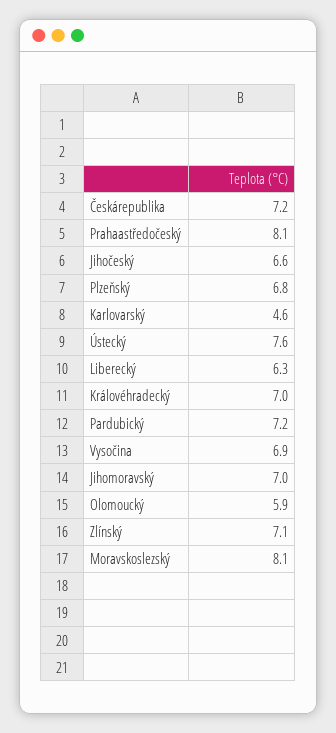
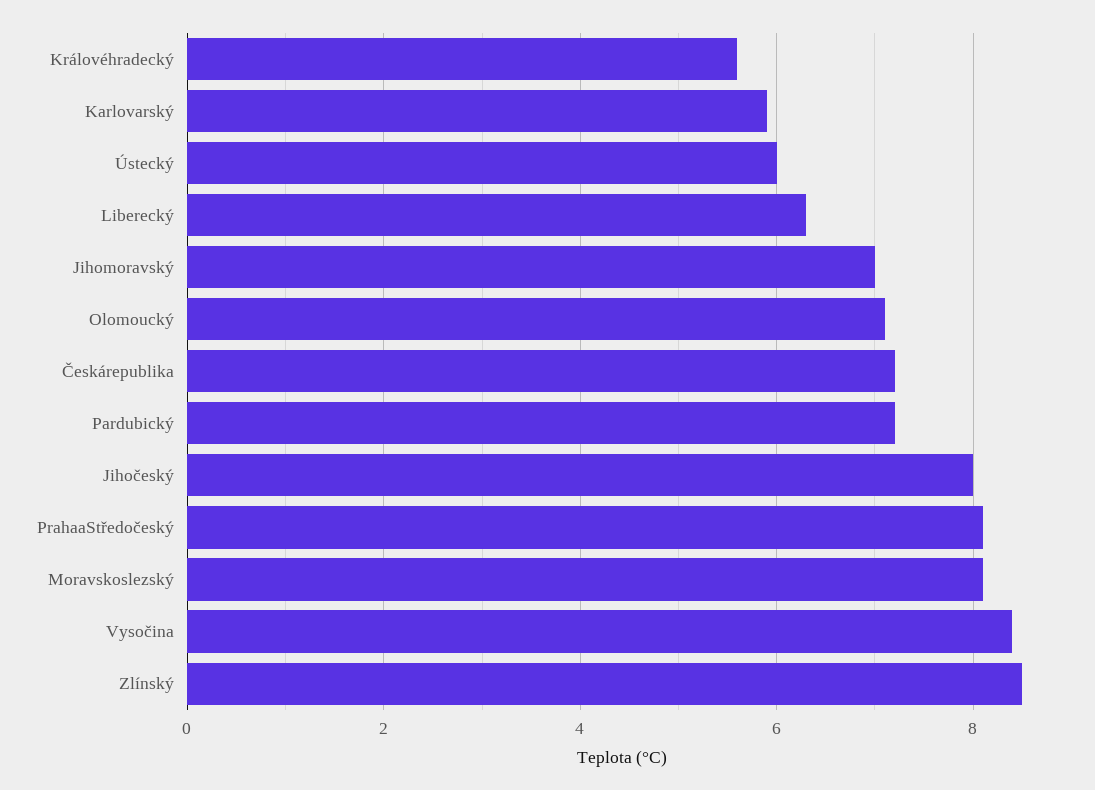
  {
    "Českárepublika": 7.2,
    "Prahaastředočeský": 8.1,
-   "Jihočeský": 6.6,
+   "Jihočeský": 8,
-   "Plzeňský": 6.8,
-   "Karlovarský": 4.6,
+   "Karlovarský": 6,
-   "Ústecký": 7.6,
+   "Ústecký": 6,
    "Liberecký": 6.3,
-   "Královéhradecký": 7,
+   "Královéhradecký": 5.5,
    "Pardubický": 7.2,
-   "Vysočina": 6.9,
+   "Vysočina": 8.5,
    "Jihomoravský": 7,
-   "Olomoucký": 5.9,
+   "Olomoucký": 7,
-   "Zlínský": 7.1,
+   "Zlínský": 8.5,
    "Moravskoslezský": 8.1
  }

